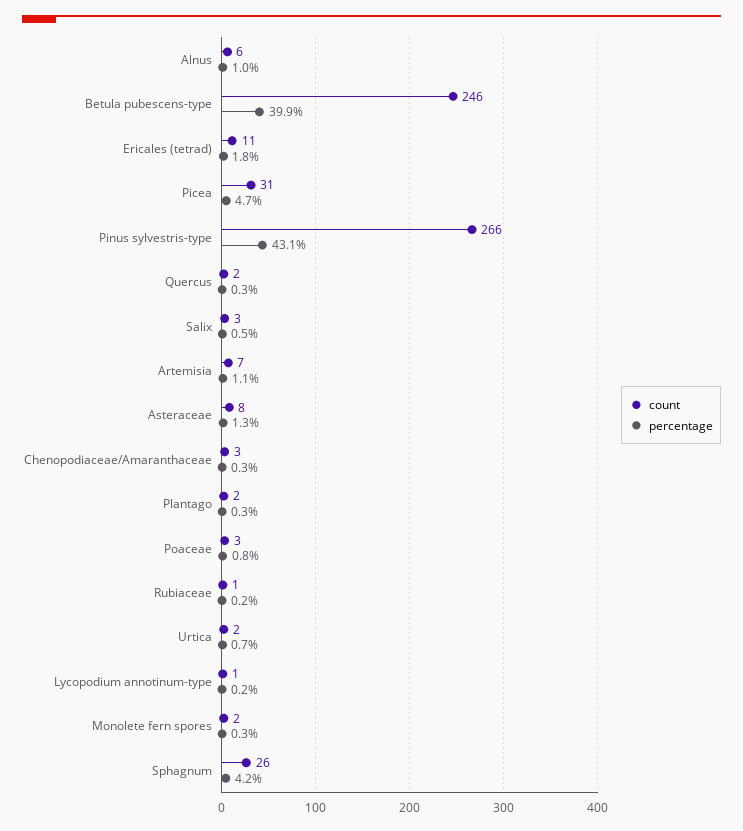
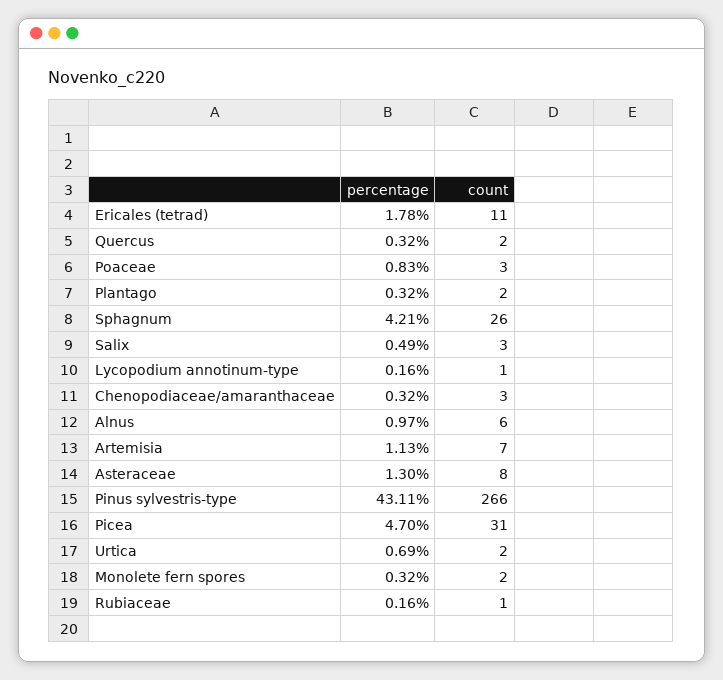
  {
    "count": {
      "Alnus": 6,
-     "Betula pubescens-type": 246,
      "Ericales (tetrad)": 11,
      "Picea": 31,
      "Pinus sylvestris-type": 266,
      "Quercus": 2,
      "Salix": 3,
      "Artemisia": 7,
      "Asteraceae": 8,
      "Chenopodiaceae/Amaranthaceae": 3,
      "Plantago": 2,
      "Poaceae": 3,
      "Rubiaceae": 1,
      "Urtica": 2,
      "Lycopodium annotinum-type": 1,
      "Monolete fern spores": 2,
      "Sphagnum": 26
    },
    "percentage": {
      "Alnus": 0.97,
-     "Betula pubescens-type": 39.9,
      "Ericales (tetrad)": 1.78,
      "Picea": 4.7,
      "Pinus sylvestris-type": 43.11,
      "Quercus": 0.32,
      "Salix": 0.49,
      "Artemisia": 1.13,
      "Asteraceae": 1.3,
      "Chenopodiaceae/Amaranthaceae": 0.32,
      "Plantago": 0.32,
      "Poaceae": 0.83,
      "Rubiaceae": 0.16,
      "Urtica": 0.69,
      "Lycopodium annotinum-type": 0.16,
      "Monolete fern spores": 0.32,
      "Sphagnum": 4.21
    }
  }

